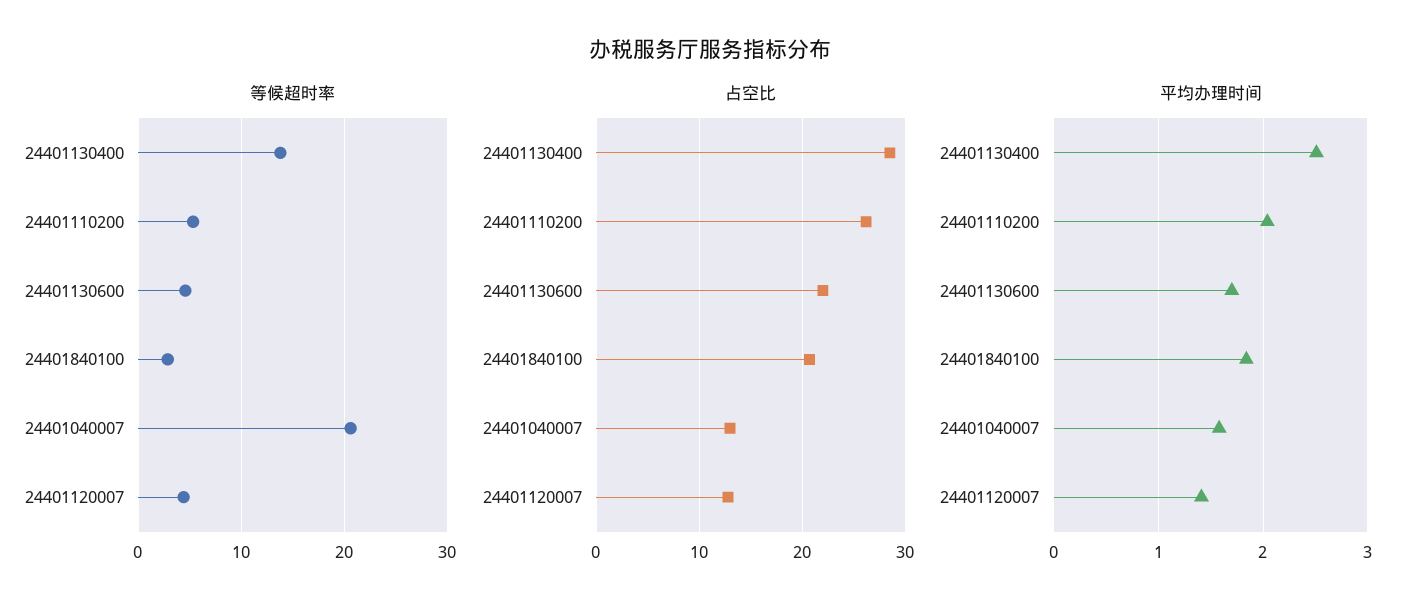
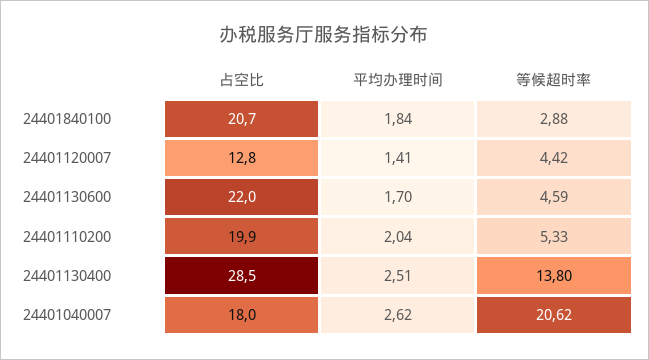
  {
    "等候超时率": {
      "24401130400": 13.8,
      "24401110200": 5.33,
      "24401130600": 4.59,
      "24401840100": 2.88,
      "24401040007": 20.62,
      "24401120007": 4.42
    },
    "占空比": {
      "24401130400": 28.5,
-     "24401110200": 26,
+     "24401110200": 19.9,
      "24401130600": 22,
      "24401840100": 20.7,
-     "24401040007": 13,
+     "24401040007": 18,
      "24401120007": 12.8
    },
    "平均办理时间": {
      "24401130400": 2.51,
      "24401110200": 2.04,
      "24401130600": 1.7,
      "24401840100": 1.84,
-     "24401040007": 1.6,
+     "24401040007": 2.62,
      "24401120007": 1.41
    }
  }

